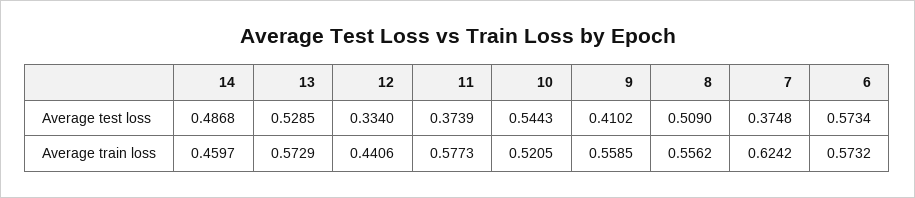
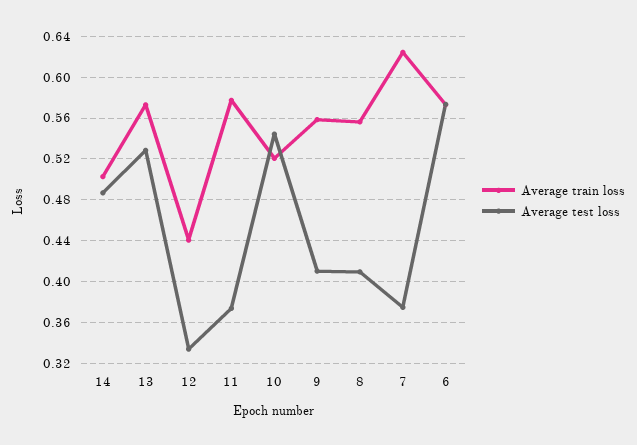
  {
    "Average test loss": {
      "14": 0.4868,
      "13": 0.5285,
      "12": 0.334,
      "11": 0.3739,
      "10": 0.5443,
      "9": 0.4102,
-     "8": 0.509,
+     "8": 0.41,
      "7": 0.3748,
      "6": 0.5734
    },
    "Average train loss": {
-     "14": 0.4597,
+     "14": 0.5,
      "13": 0.5729,
      "12": 0.4406,
      "11": 0.5773,
      "10": 0.5205,
      "9": 0.5585,
      "8": 0.5562,
      "7": 0.6242,
      "6": 0.5732
    }
  }

